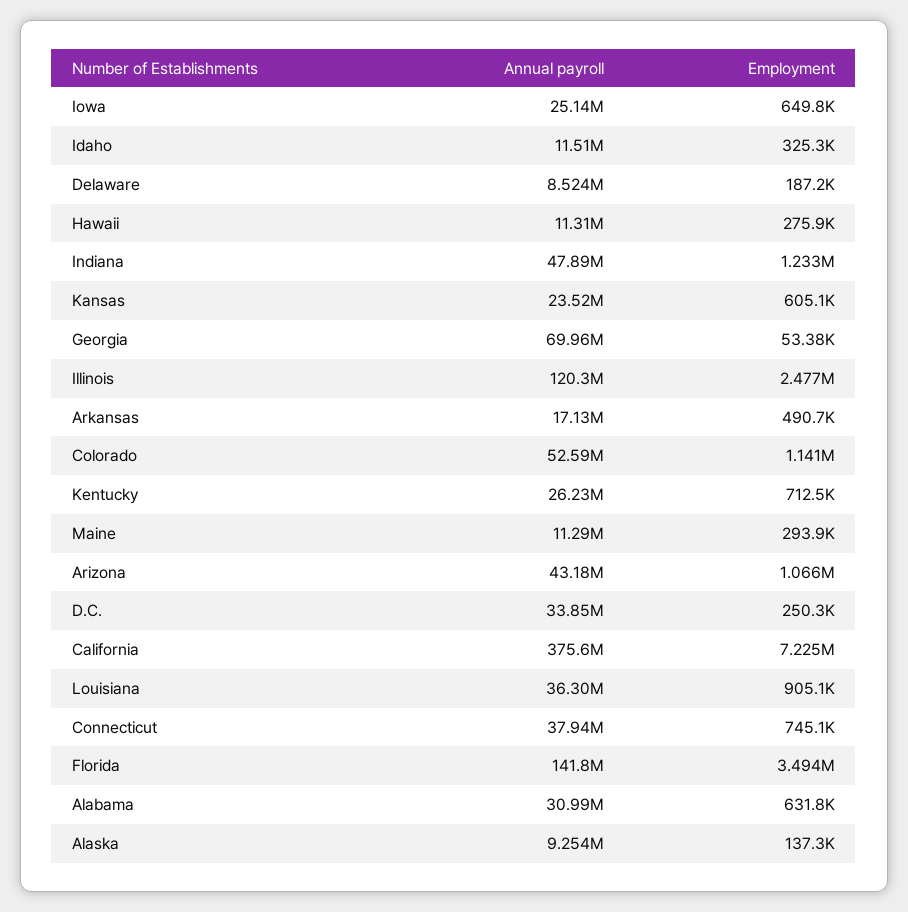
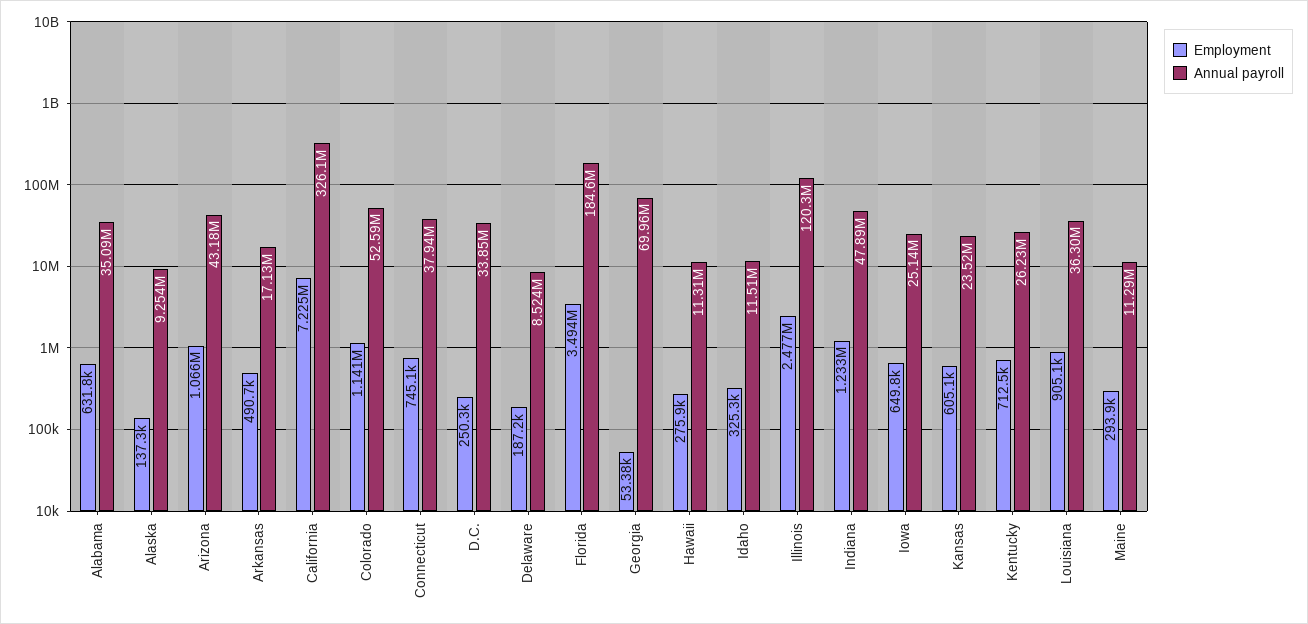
  {
    "Annual payroll": {
      "Iowa": 25140000,
      "Idaho": 11510000,
      "Delaware": 8524000,
      "Hawaii": 11310000,
      "Indiana": 47890000,
      "Kansas": 23520000,
      "Georgia": 69960000,
      "Illinois": 120300000,
      "Arkansas": 17130000,
      "Colorado": 52590000,
      "Kentucky": 26230000,
      "Maine": 11290000,
      "Arizona": 43180000,
      "D.C.": 33850000,
-     "California": 375600000,
+     "California": 326100000,
      "Louisiana": 36300000,
      "Connecticut": 37940000,
-     "Florida": 141800000,
+     "Florida": 184600000,
-     "Alabama": 30990000,
+     "Alabama": 35090000,
      "Alaska": 9254000
    },
    "Employment": {
      "Iowa": 649800,
      "Idaho": 325300,
      "Delaware": 187200,
      "Hawaii": 275900,
      "Indiana": 1233000,
      "Kansas": 605100,
      "Georgia": 53380,
      "Illinois": 2477000,
      "Arkansas": 490700,
      "Colorado": 1141000,
      "Kentucky": 712500,
      "Maine": 293900,
      "Arizona": 1066000,
      "D.C.": 250300,
      "California": 7225000,
      "Louisiana": 905100,
      "Connecticut": 745100,
      "Florida": 3494000,
      "Alabama": 631800,
      "Alaska": 137300
    }
  }

